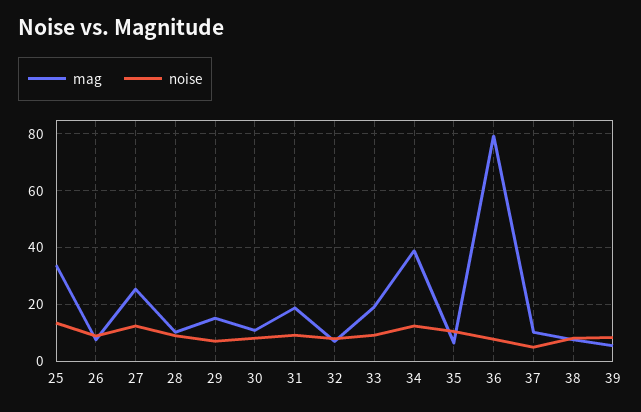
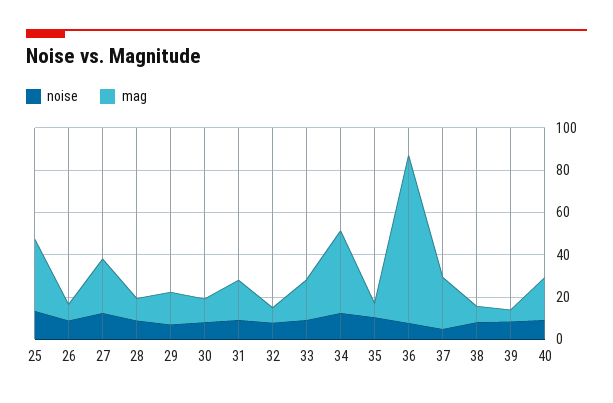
  {
    "mag": {
      "25": 35,
      "26": 7.5,
      "27": 25,
      "28": 10,
      "29": 15,
      "30": 10,
      "31": 20,
      "32": 7.5,
      "33": 20,
      "34": 40,
      "35": 7.5,
      "36": 80,
-     "37": 10,
+     "37": 25,
      "38": 7.5,
-     "39": 5
+     "39": 5,
+     "40": 20
    },
    "noise": {
      "25": 12.5,
      "26": 10,
      "27": 12.5,
      "28": 10,
      "29": 7.5,
      "30": 7.5,
      "31": 10,
      "32": 7.5,
      "33": 10,
      "34": 12.5,
      "35": 10,
      "36": 7.5,
      "37": 5,
      "38": 7.5,
-     "39": 7.5
+     "39": 7.5,
+     "40": 10
    }
  }

